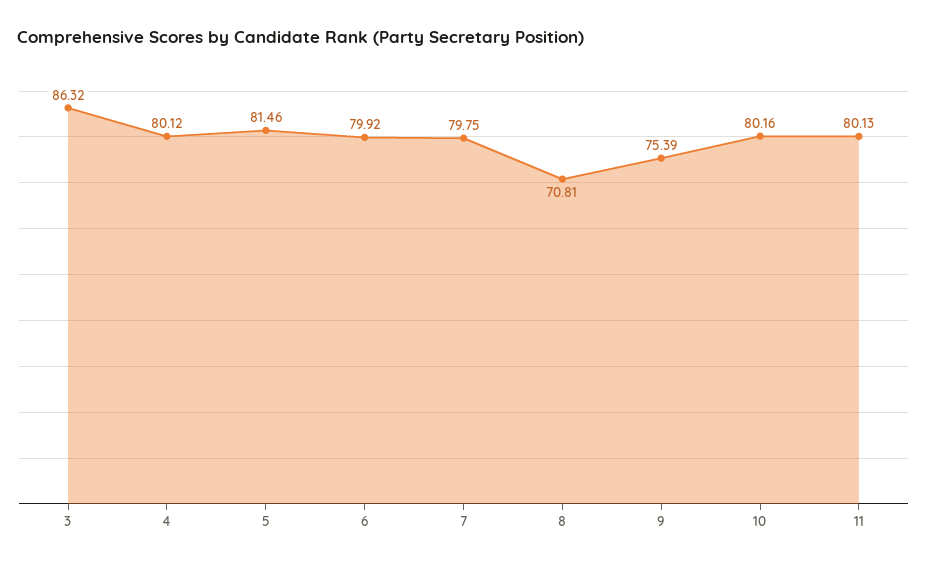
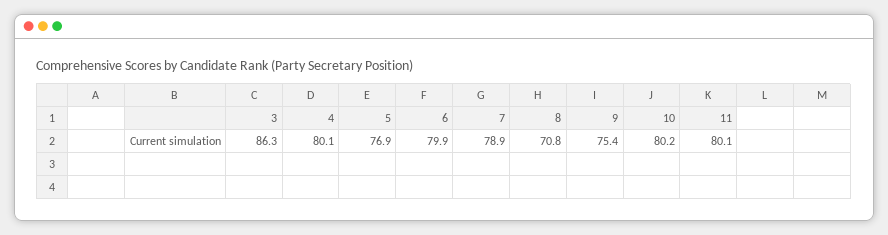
  {
    "3": 86.32,
    "4": 80.12,
-   "5": 81.46,
+   "5": 76.9,
    "6": 79.92,
-   "7": 79.75,
+   "7": 78.9,
    "8": 70.81,
    "9": 75.39,
    "10": 80.16,
    "11": 80.13
  }

